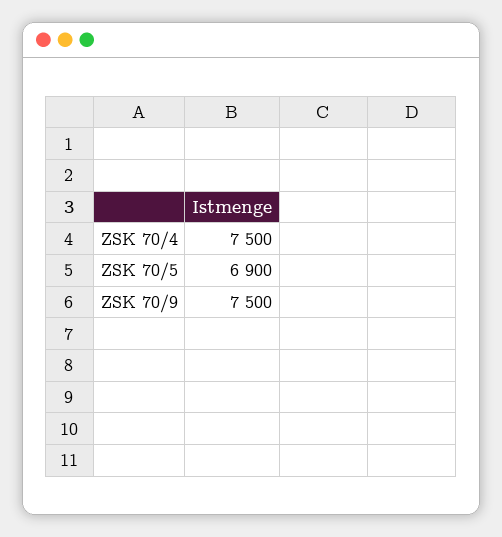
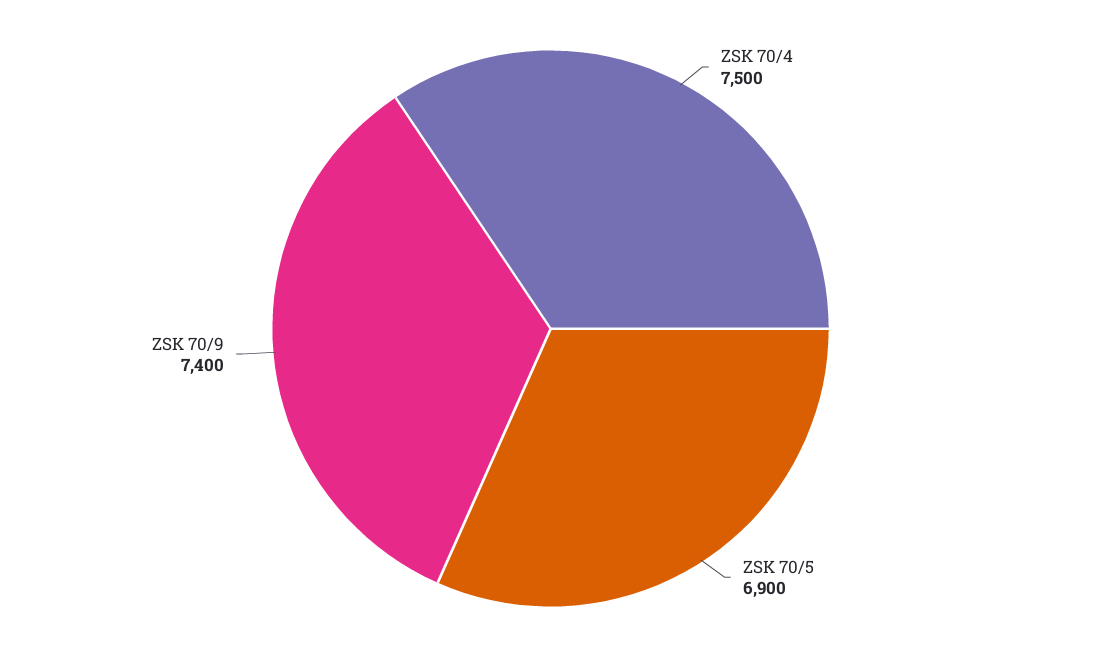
  {
    "ZSK 70/4": 7500,
    "ZSK 70/5": 6900,
-   "ZSK 70/9": 7500
+   "ZSK 70/9": 7400
  }

